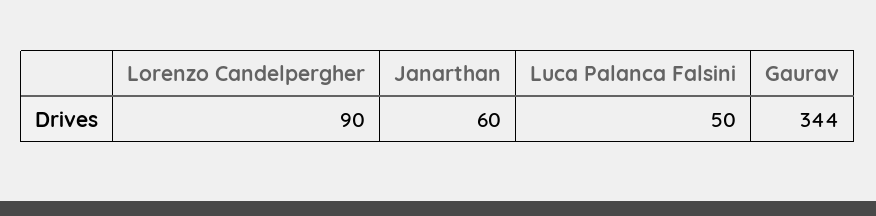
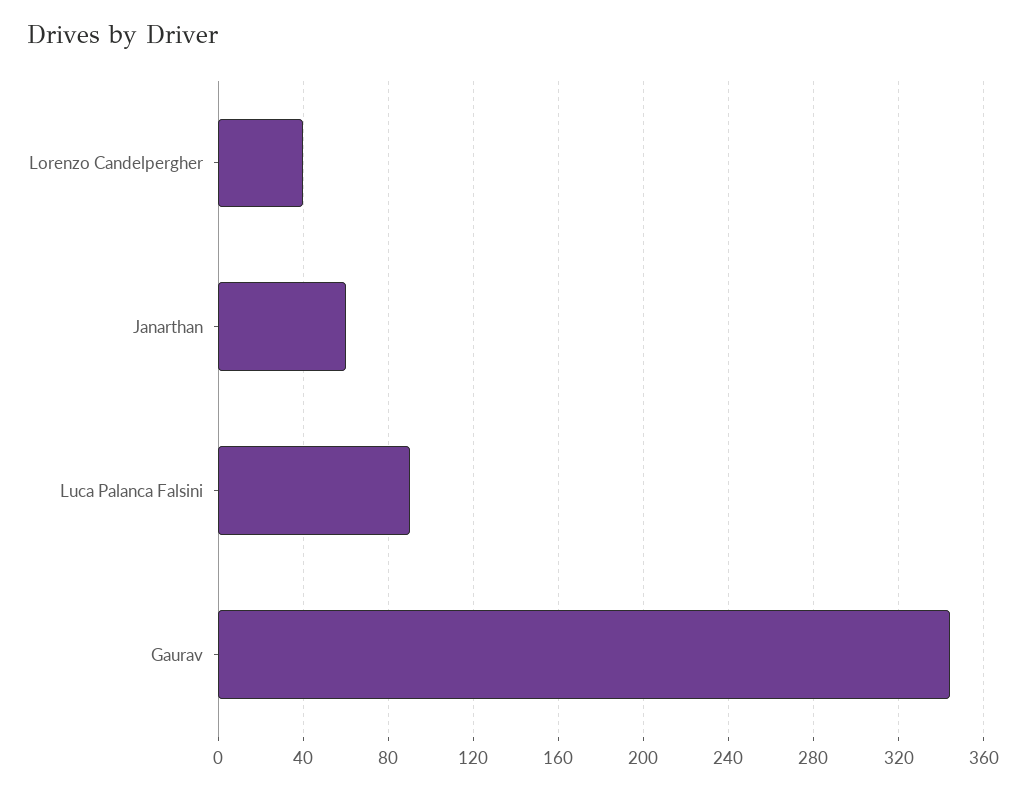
  {
-   "Lorenzo Candelpergher": 90,
+   "Lorenzo Candelpergher": 40,
    "Janarthan": 60,
-   "Luca Palanca Falsini": 50,
+   "Luca Palanca Falsini": 90,
    "Gaurav": 344
  }

